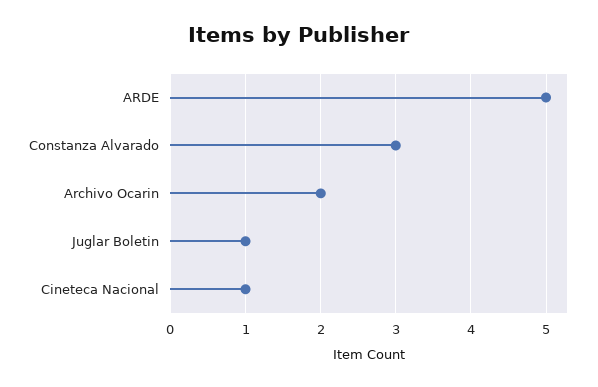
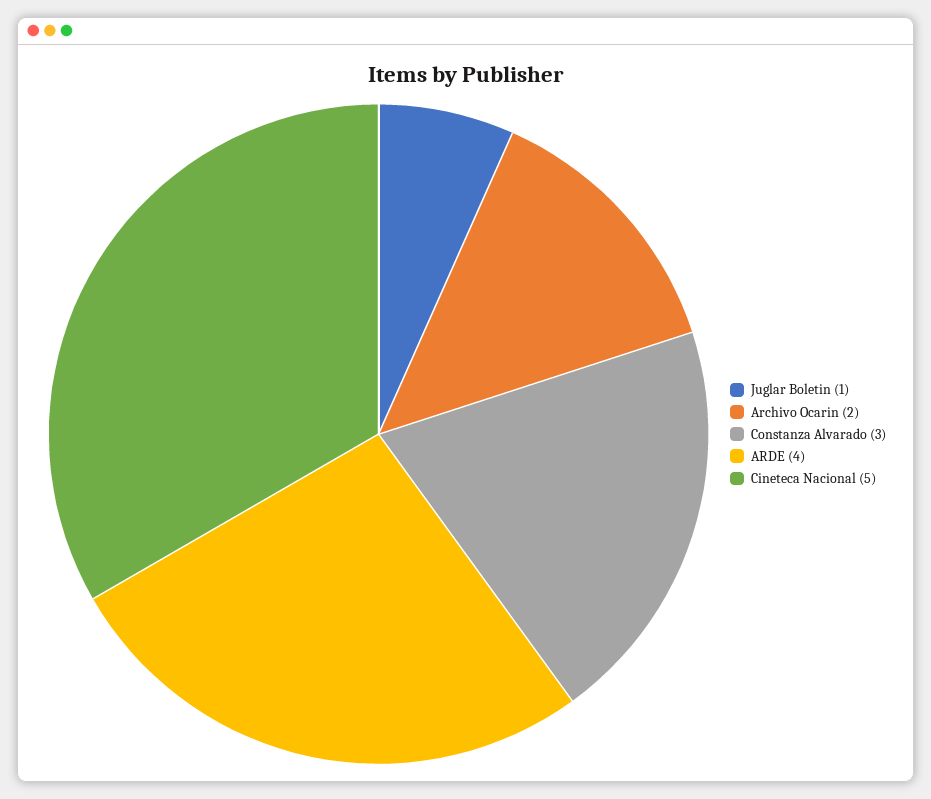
  {
-   "ARDE": 5,
+   "ARDE": 4,
    "Constanza Alvarado": 3,
    "Archivo Ocarin": 2,
    "Juglar Boletin": 1,
-   "Cineteca Nacional": 1
+   "Cineteca Nacional": 5
  }

